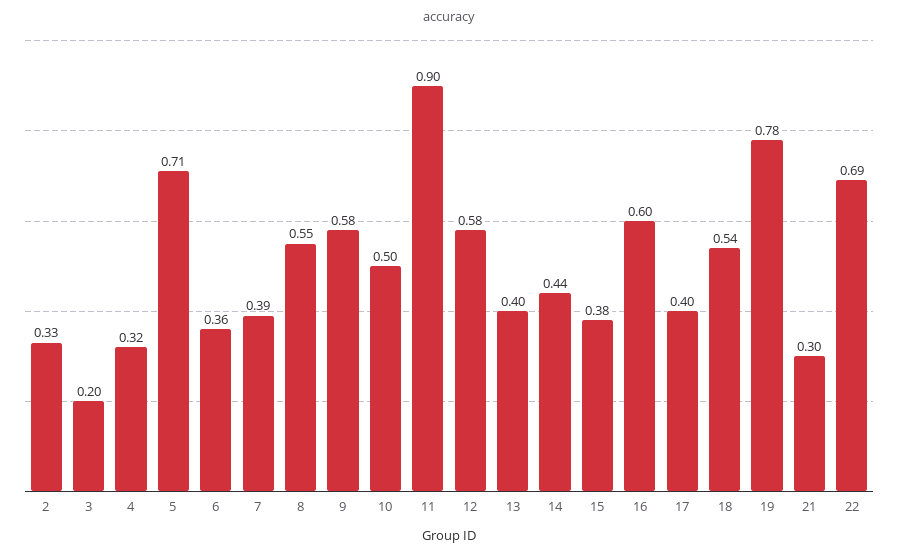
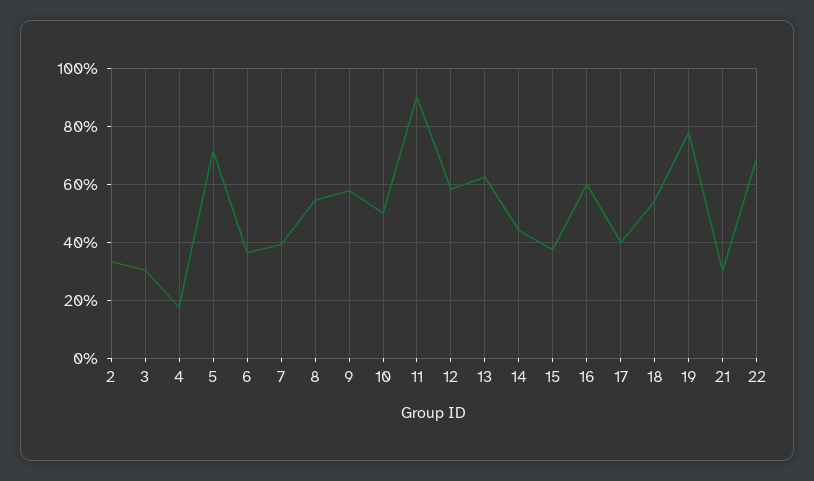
  {
    "2": 0.33,
-   "3": 0.2,
+   "3": 0.3,
-   "4": 0.32,
+   "4": 0.175,
    "5": 0.71,
    "6": 0.36,
    "7": 0.39,
    "8": 0.55,
    "9": 0.58,
    "10": 0.5,
    "11": 0.9,
    "12": 0.58,
-   "13": 0.4,
+   "13": 0.625,
    "14": 0.44,
    "15": 0.38,
    "16": 0.6,
    "17": 0.4,
    "18": 0.54,
    "19": 0.78,
    "21": 0.3,
    "22": 0.69
  }

